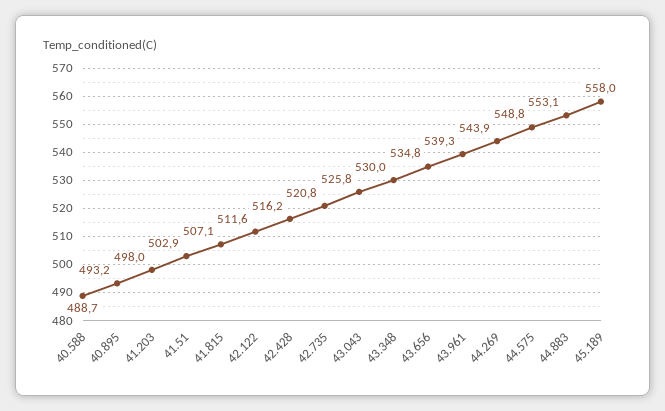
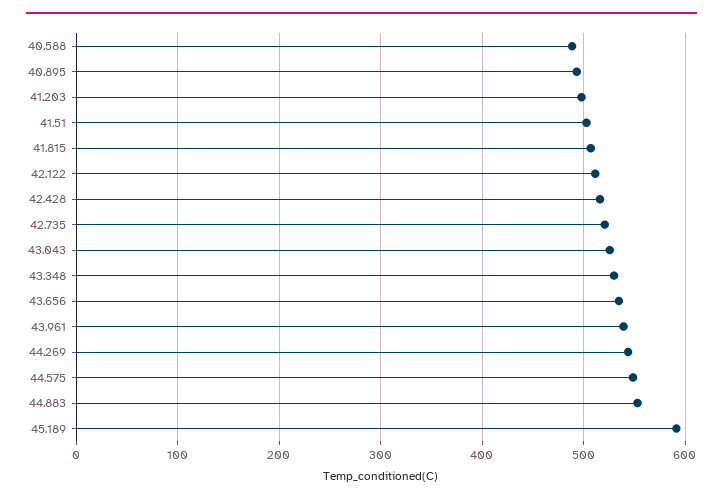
  {
    "40.588": 488.7,
    "40.895": 493.2,
    "41.203": 498,
    "41.51": 502.9,
    "41.815": 507.1,
    "42.122": 511.6,
    "42.428": 516.2,
    "42.735": 520.8,
    "43.043": 525.8,
    "43.348": 530,
    "43.656": 534.8,
    "43.961": 539.3,
    "44.269": 543.9,
    "44.575": 548.8,
    "44.883": 553.1,
-   "45.189": 558
+   "45.189": 590
  }

